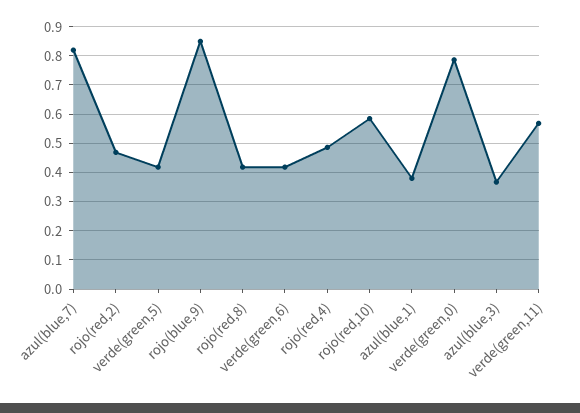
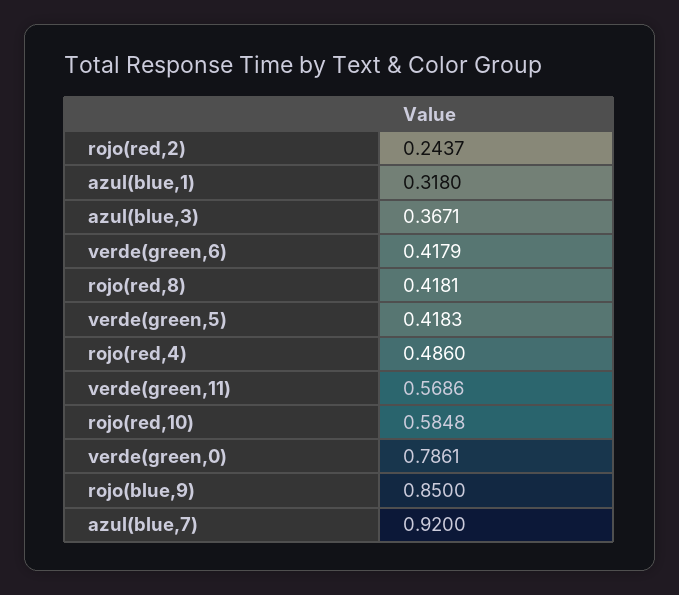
  {
-   "azul(blue,7)": 0.825,
+   "azul(blue,7)": 0.92,
-   "rojo(red,2)": 0.475,
+   "rojo(red,2)": 0.2437,
    "verde(green,5)": 0.4183,
    "rojo(blue,9)": 0.85,
    "rojo(red,8)": 0.4181,
    "verde(green,6)": 0.4179,
    "rojo(red,4)": 0.486,
    "rojo(red,10)": 0.5848,
-   "azul(blue,1)": 0.375,
+   "azul(blue,1)": 0.318,
    "verde(green,0)": 0.7861,
    "azul(blue,3)": 0.3671,
    "verde(green,11)": 0.5686
  }

